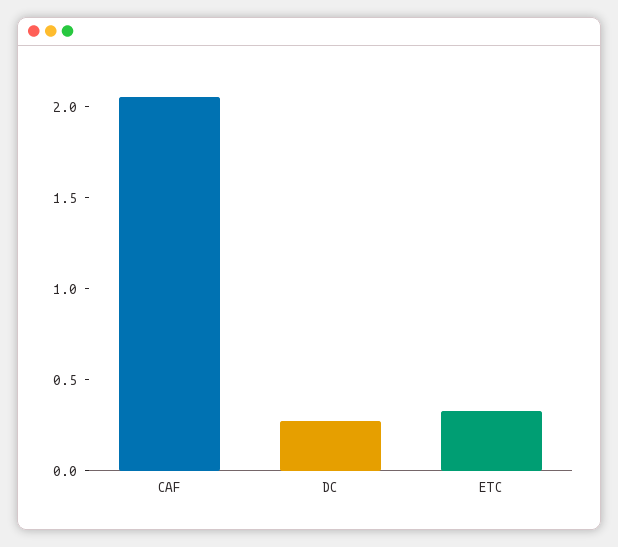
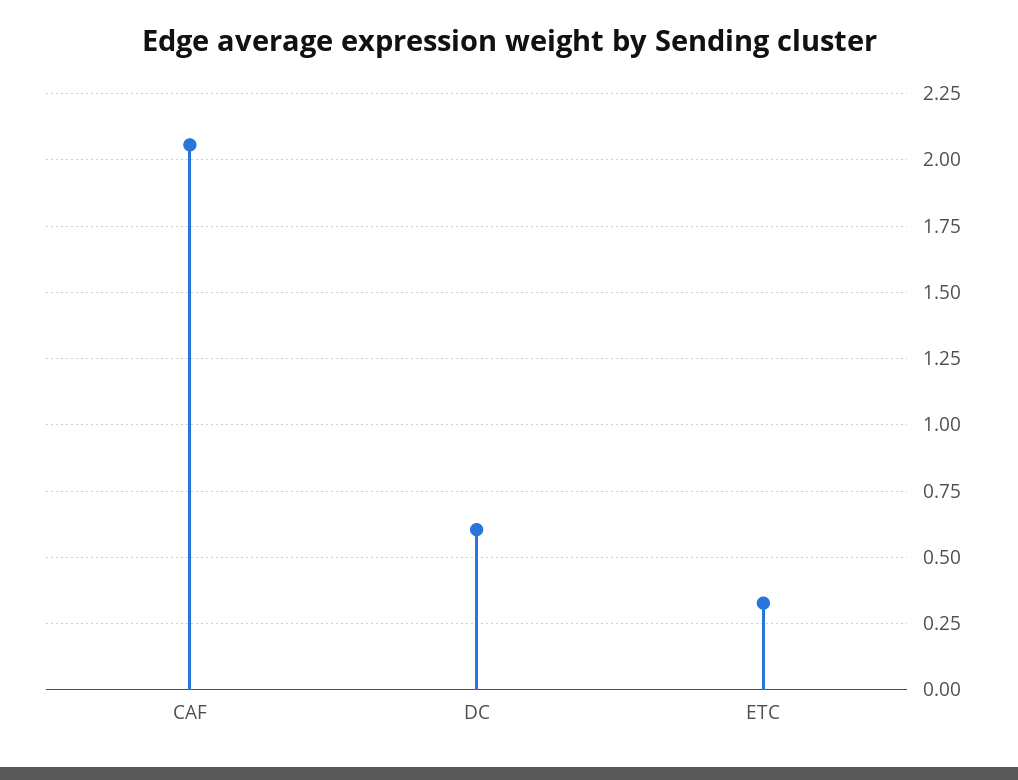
  {
    "CAF": 2.05,
-   "DC": 0.3,
+   "DC": 0.6,
    "ETC": 0.325
  }

